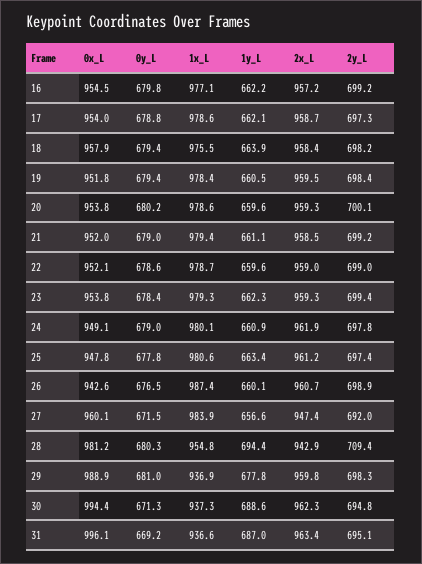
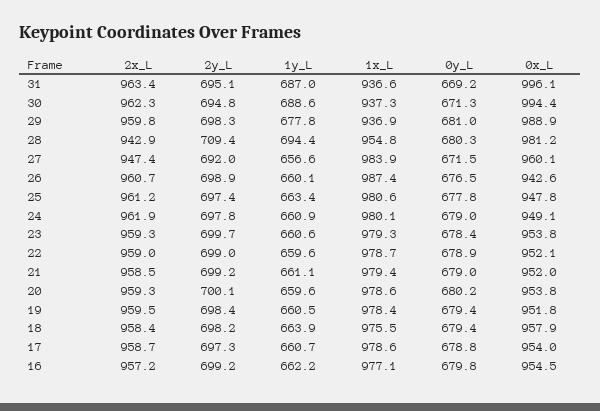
  {
    "0x_L": {
      "16": 954.5,
      "17": 954,
      "18": 957.9,
      "19": 951.8,
      "20": 953.8,
      "21": 952,
      "22": 952.1,
      "23": 953.8,
      "24": 949.1,
      "25": 947.8,
      "26": 942.6,
      "27": 960.1,
      "28": 981.2,
      "29": 988.9,
      "30": 994.4,
      "31": 996.1
    },
    "0y_L": {
      "16": 679.8,
      "17": 678.8,
      "18": 679.4,
      "19": 679.4,
      "20": 680.2,
      "21": 679,
-     "22": 678.6,
+     "22": 678.9,
      "23": 678.4,
      "24": 679,
      "25": 677.8,
      "26": 676.5,
      "27": 671.5,
      "28": 680.3,
      "29": 681,
      "30": 671.3,
      "31": 669.2
    },
    "1x_L": {
      "16": 977.1,
      "17": 978.6,
      "18": 975.5,
      "19": 978.4,
      "20": 978.6,
      "21": 979.4,
      "22": 978.7,
      "23": 979.3,
      "24": 980.1,
      "25": 980.6,
      "26": 987.4,
      "27": 983.9,
      "28": 954.8,
      "29": 936.9,
      "30": 937.3,
      "31": 936.6
    },
    "1y_L": {
      "16": 662.2,
-     "17": 662.1,
+     "17": 660.7,
      "18": 663.9,
      "19": 660.5,
      "20": 659.6,
      "21": 661.1,
      "22": 659.6,
-     "23": 662.3,
+     "23": 660.6,
      "24": 660.9,
      "25": 663.4,
      "26": 660.1,
      "27": 656.6,
      "28": 694.4,
      "29": 677.8,
      "30": 688.6,
      "31": 687
    },
    "2x_L": {
      "16": 957.2,
      "17": 958.7,
      "18": 958.4,
      "19": 959.5,
      "20": 959.3,
      "21": 958.5,
      "22": 959,
      "23": 959.3,
      "24": 961.9,
      "25": 961.2,
      "26": 960.7,
      "27": 947.4,
      "28": 942.9,
      "29": 959.8,
      "30": 962.3,
      "31": 963.4
    },
    "2y_L": {
      "16": 699.2,
      "17": 697.3,
      "18": 698.2,
      "19": 698.4,
      "20": 700.1,
      "21": 699.2,
      "22": 699,
-     "23": 699.4,
+     "23": 699.7,
      "24": 697.8,
      "25": 697.4,
      "26": 698.9,
      "27": 692,
      "28": 709.4,
      "29": 698.3,
      "30": 694.8,
      "31": 695.1
    }
  }

